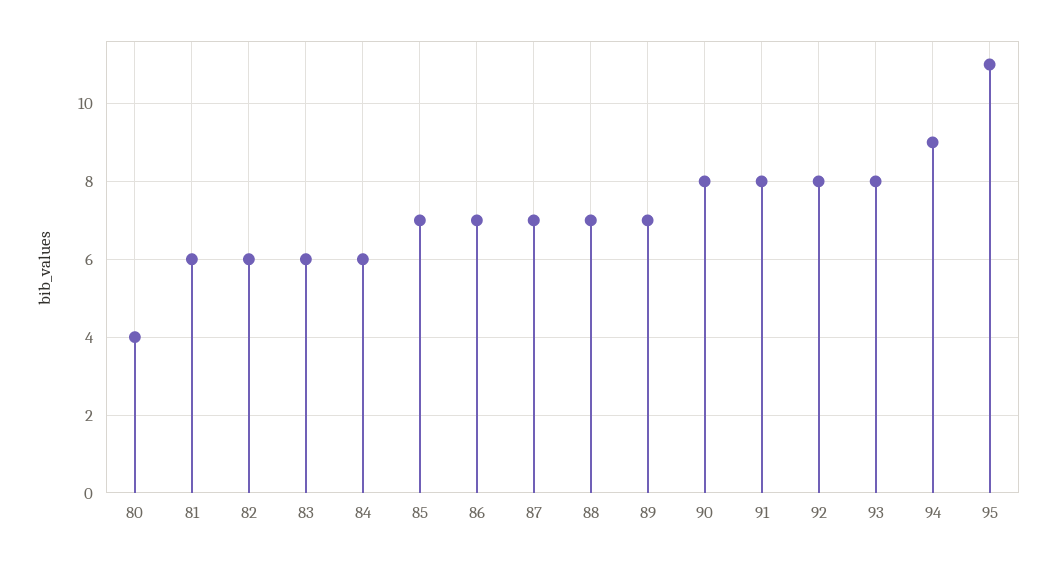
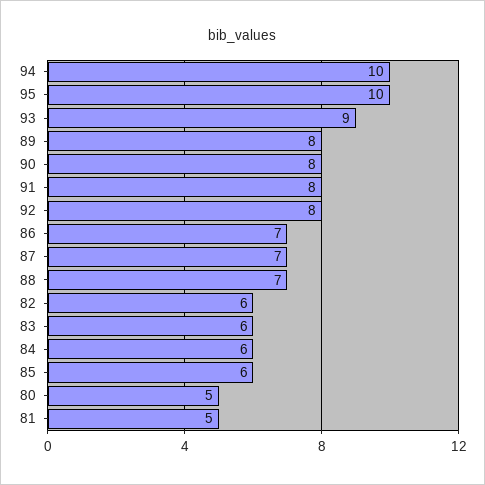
  {
-   "80": 4,
+   "80": 5,
-   "81": 6,
+   "81": 5,
    "82": 6,
    "83": 6,
    "84": 6,
-   "85": 7,
+   "85": 6,
    "86": 7,
    "87": 7,
    "88": 7,
-   "89": 7,
+   "89": 8,
    "90": 8,
    "91": 8,
    "92": 8,
-   "93": 8,
+   "93": 9,
-   "94": 9,
+   "94": 10,
-   "95": 11
+   "95": 10
  }

